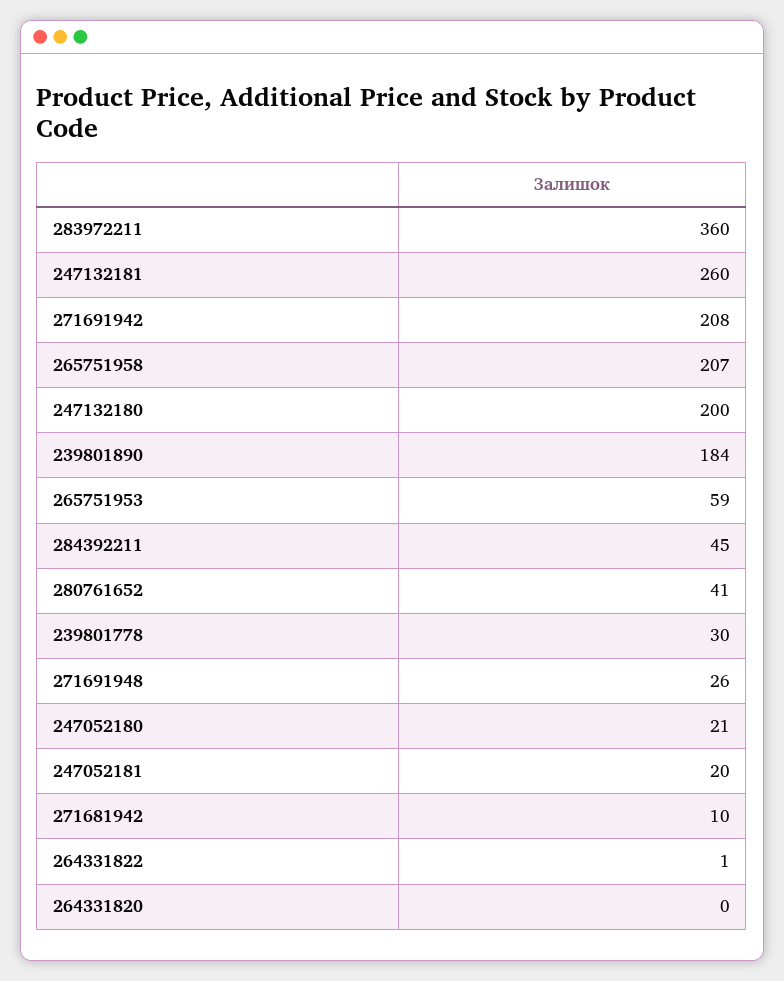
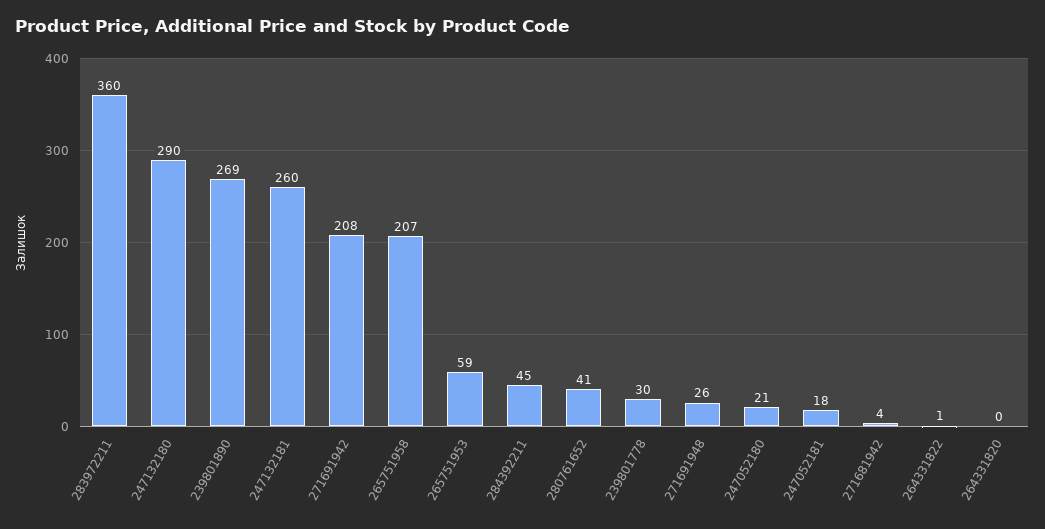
  {
    "283972211": 360,
    "247132181": 260,
    "271691942": 208,
    "265751958": 207,
-   "247132180": 200,
+   "247132180": 290,
-   "239801890": 184,
+   "239801890": 269,
    "265751953": 59,
    "284392211": 45,
    "280761652": 41,
    "239801778": 30,
    "271691948": 26,
    "247052180": 21,
-   "247052181": 20,
+   "247052181": 18,
-   "271681942": 10,
+   "271681942": 4,
    "264331822": 1,
    "264331820": 0
  }

